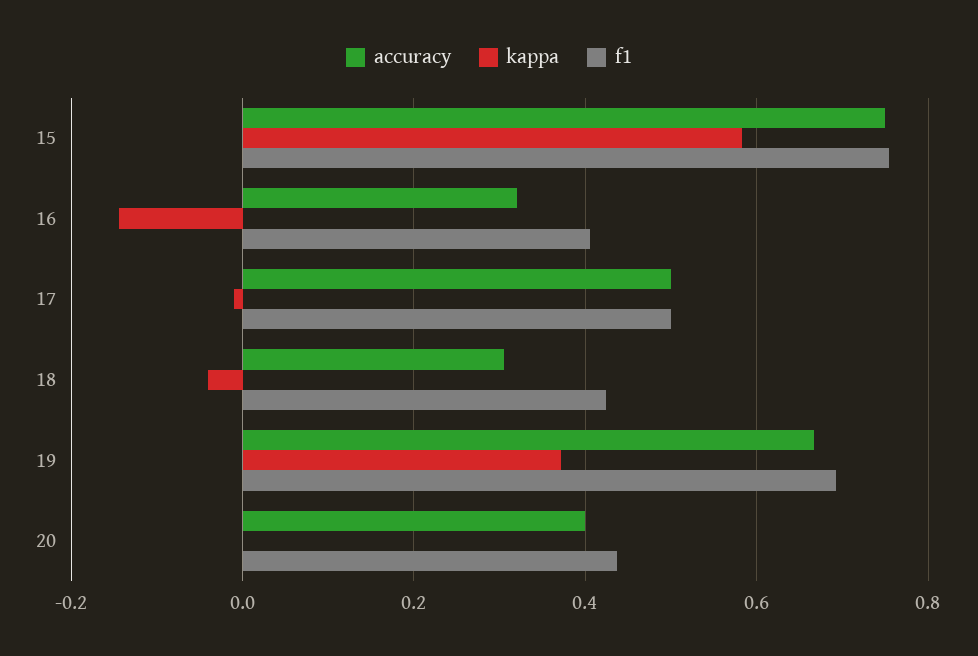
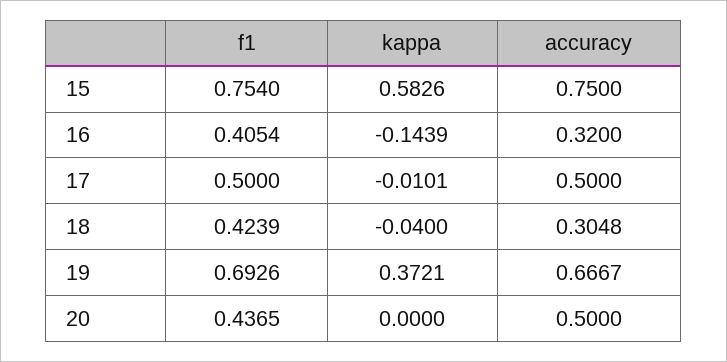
  {
    "accuracy": {
      "15": 0.75,
      "16": 0.32,
      "17": 0.5,
      "18": 0.3048,
      "19": 0.6667,
-     "20": 0.4
+     "20": 0.5
    },
    "kappa": {
      "15": 0.5826,
      "16": -0.1439,
      "17": -0.0101,
      "18": -0.04,
      "19": 0.3721,
      "20": 0
    },
    "f1": {
      "15": 0.754,
      "16": 0.4054,
      "17": 0.5,
      "18": 0.4239,
      "19": 0.6926,
      "20": 0.4365
    }
  }

